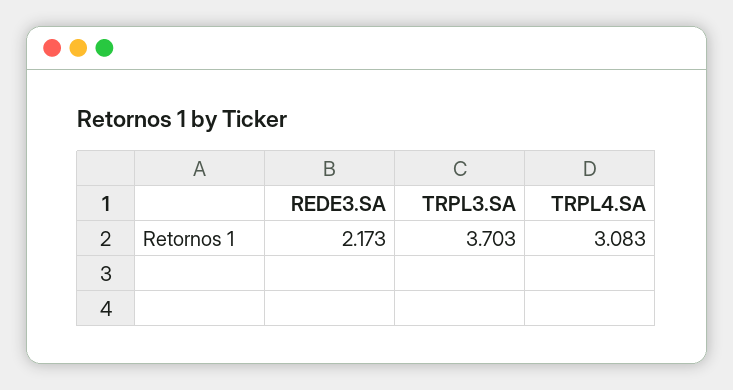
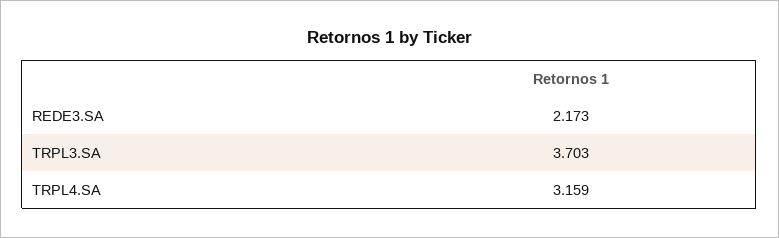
  {
    "REDE3.SA": 2.173,
    "TRPL3.SA": 3.703,
-   "TRPL4.SA": 3.083
+   "TRPL4.SA": 3.159
  }

